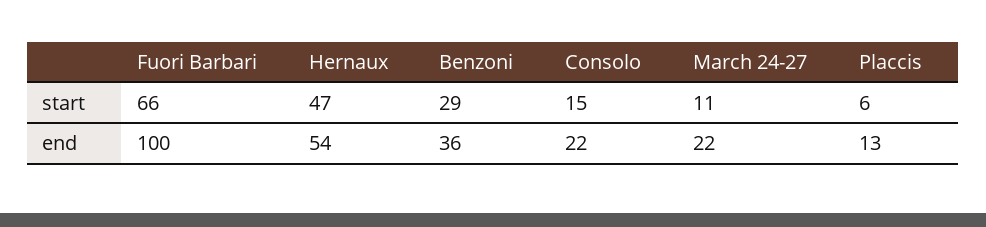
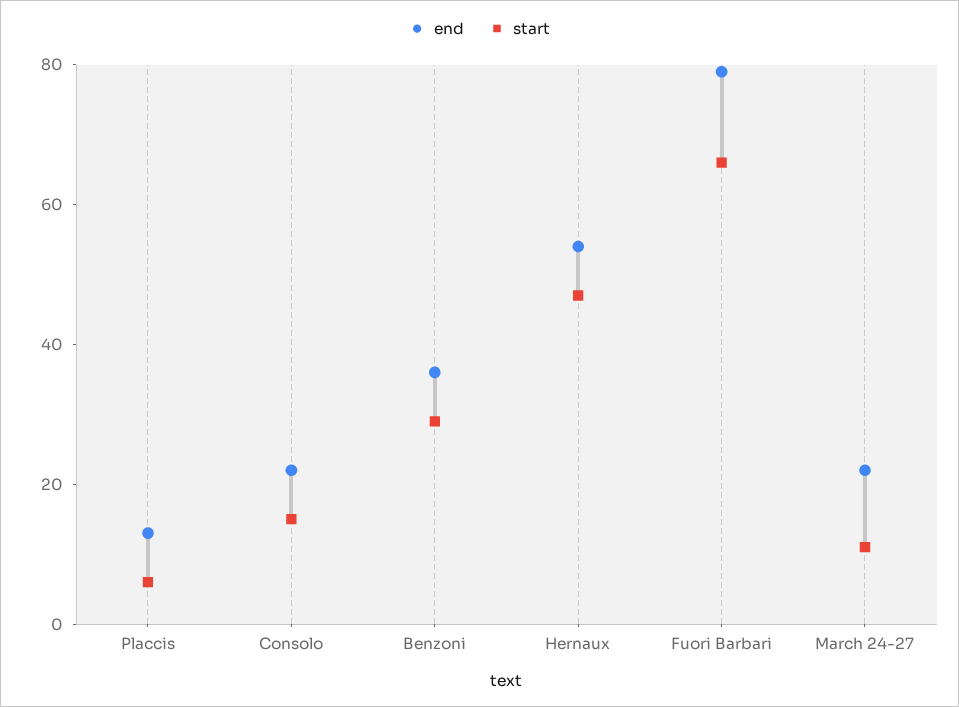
  {
    "start": {
      "Fuori Barbari": 66,
      "Hernaux": 47,
      "Benzoni": 29,
      "Consolo": 15,
      "March 24-27": 11,
      "Placcis": 6
    },
    "end": {
-     "Fuori Barbari": 100,
+     "Fuori Barbari": 80,
      "Hernaux": 54,
      "Benzoni": 36,
      "Consolo": 22,
      "March 24-27": 22,
      "Placcis": 13
    }
  }

